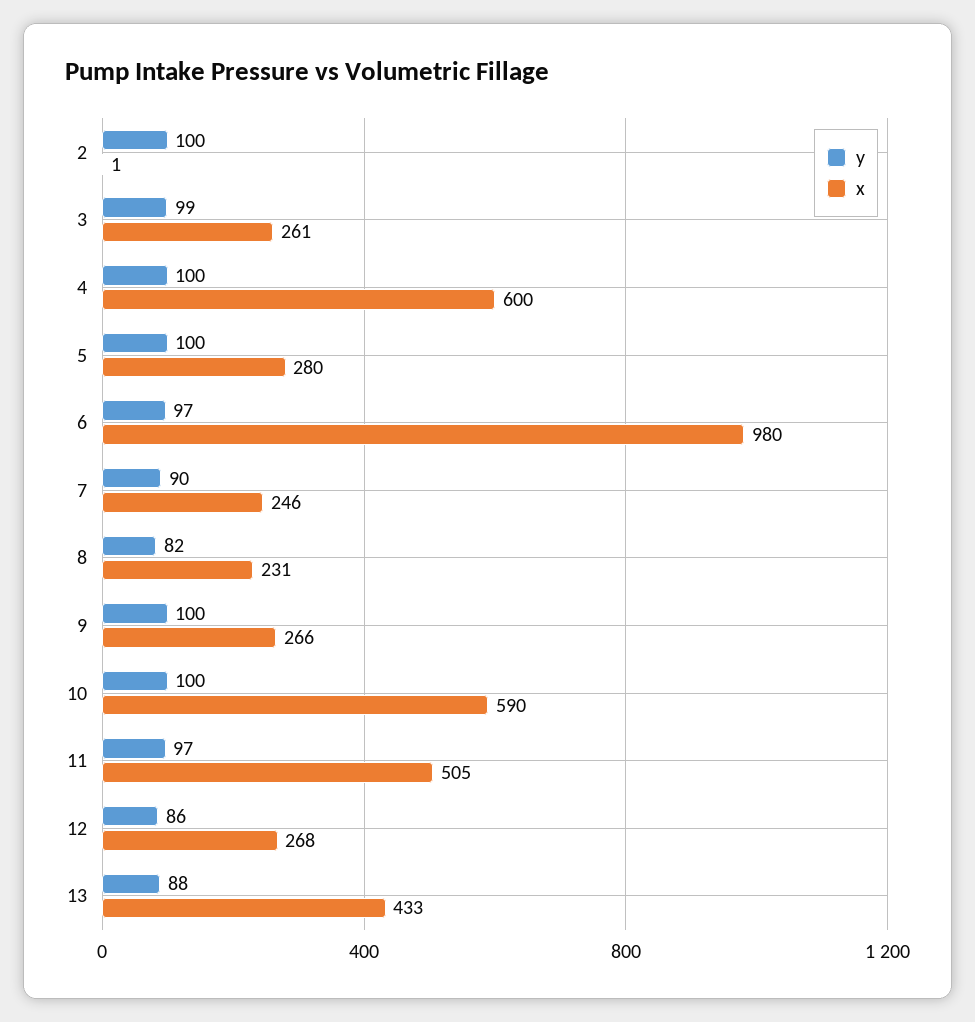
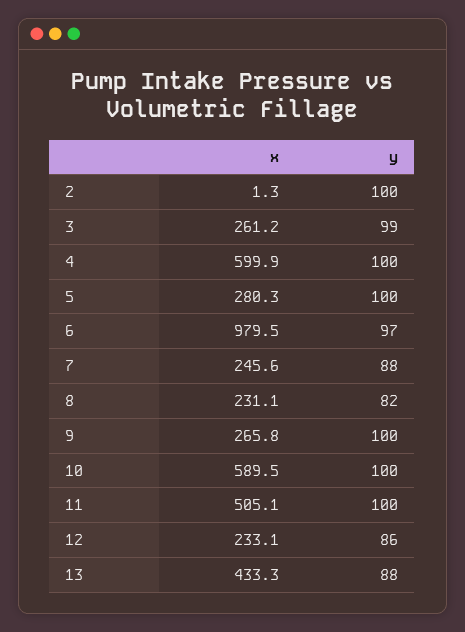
  {
    "y": {
      "2": 100,
      "3": 99,
      "4": 100,
      "5": 100,
      "6": 97,
-     "7": 90,
+     "7": 88,
      "8": 82,
      "9": 100,
      "10": 100,
-     "11": 97,
+     "11": 100,
      "12": 86,
      "13": 88
    },
    "x": {
      "2": 1.3,
      "3": 261.2,
      "4": 599.9,
      "5": 280.3,
      "6": 979.5,
      "7": 245.6,
      "8": 231.1,
      "9": 265.8,
      "10": 589.5,
      "11": 505.1,
-     "12": 268,
+     "12": 233.1,
      "13": 433.3
    }
  }

